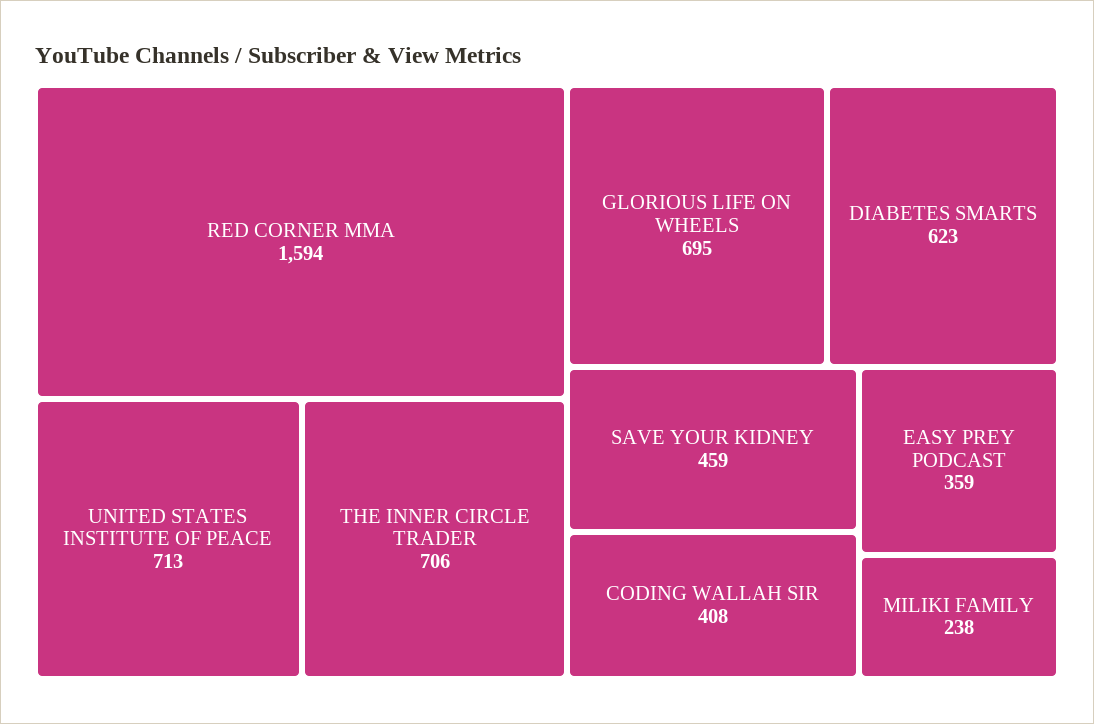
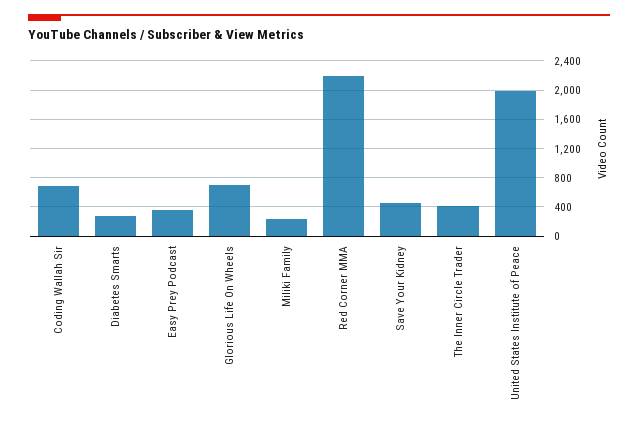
  {
-   "RED CORNER MMA": 1594,
+   "RED CORNER MMA": 2200,
-   "UNITED STATES INSTITUTE OF PEACE": 713,
+   "UNITED STATES INSTITUTE OF PEACE": 2000,
-   "THE INNER CIRCLE TRADER": 706,
+   "THE INNER CIRCLE TRADER": 400,
    "GLORIOUS LIFE ON WHEELS": 695,
-   "DIABETES SMARTS": 623,
+   "DIABETES SMARTS": 300,
    "SAVE YOUR KIDNEY": 459,
-   "CODING WALLAH SIR": 408,
+   "CODING WALLAH SIR": 700,
    "EASY PREY PODCAST": 359,
    "MILIKI FAMILY": 238
  }

